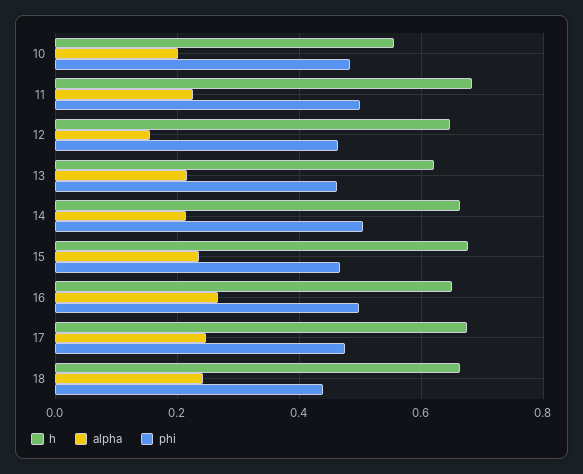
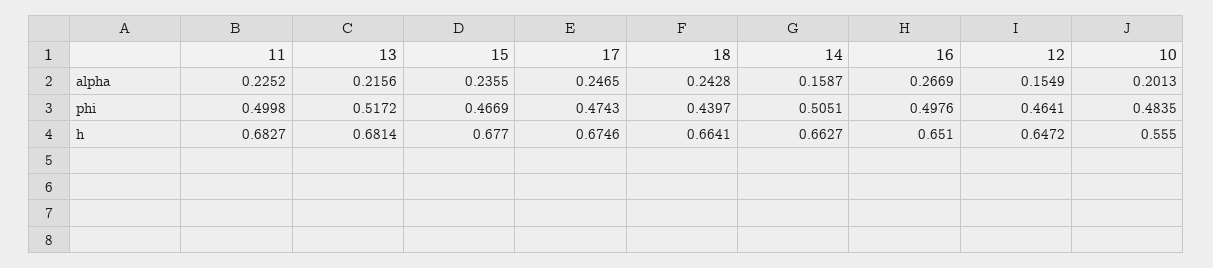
  {
    "h": {
      "10": 0.555,
      "11": 0.6827,
      "12": 0.6472,
-     "13": 0.62,
+     "13": 0.6814,
      "14": 0.6627,
      "15": 0.677,
      "16": 0.651,
      "17": 0.6746,
      "18": 0.6641
    },
    "alpha": {
      "10": 0.2013,
      "11": 0.2252,
      "12": 0.1549,
      "13": 0.2156,
-     "14": 0.22,
+     "14": 0.1587,
      "15": 0.2355,
      "16": 0.2669,
      "17": 0.2465,
      "18": 0.2428
    },
    "phi": {
      "10": 0.4835,
      "11": 0.4998,
      "12": 0.4641,
-     "13": 0.46,
+     "13": 0.5172,
      "14": 0.5051,
      "15": 0.4669,
      "16": 0.4976,
      "17": 0.4743,
      "18": 0.4397
    }
  }

